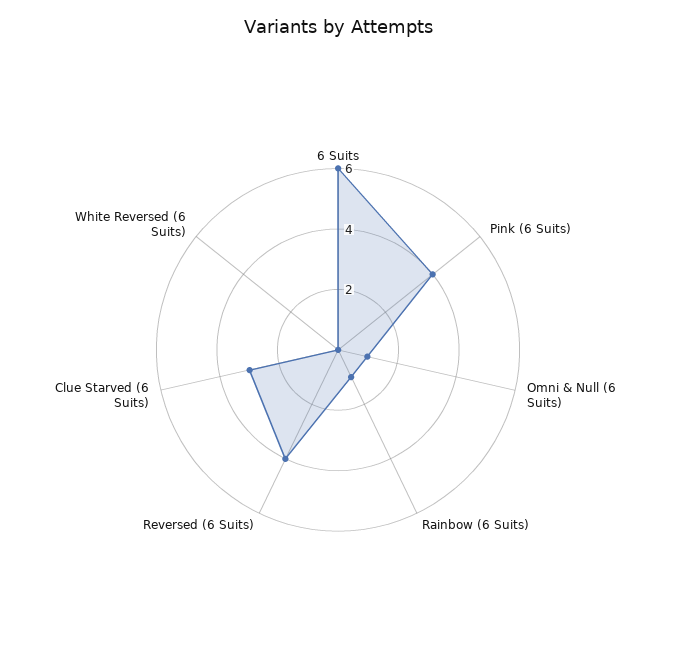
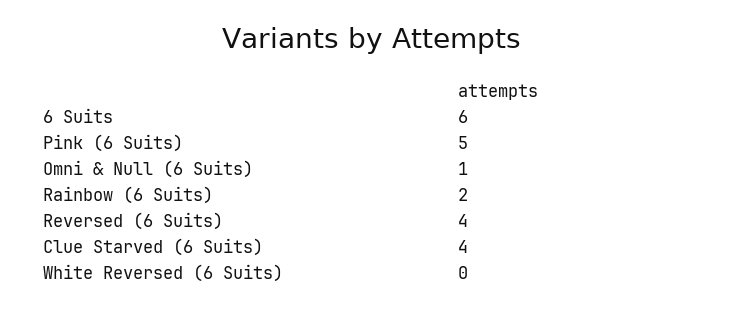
  {
    "6 Suits": 6,
-   "Pink (6 Suits)": 4,
+   "Pink (6 Suits)": 5,
    "Omni & Null (6 Suits)": 1,
-   "Rainbow (6 Suits)": 1,
+   "Rainbow (6 Suits)": 2,
    "Reversed (6 Suits)": 4,
-   "Clue Starved (6 Suits)": 3,
+   "Clue Starved (6 Suits)": 4,
    "White Reversed (6 Suits)": 0
  }

